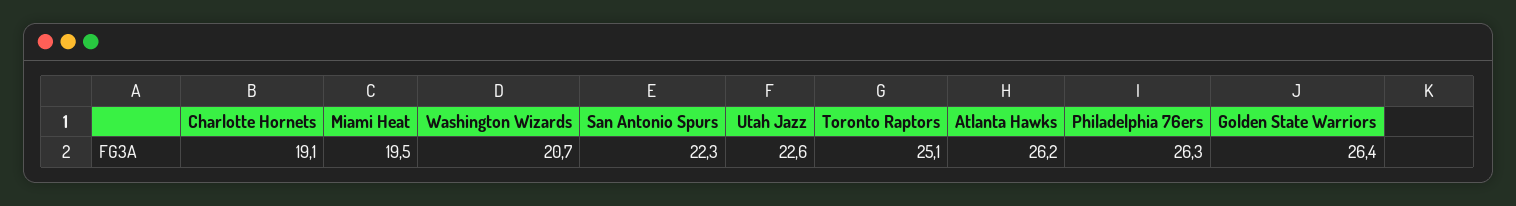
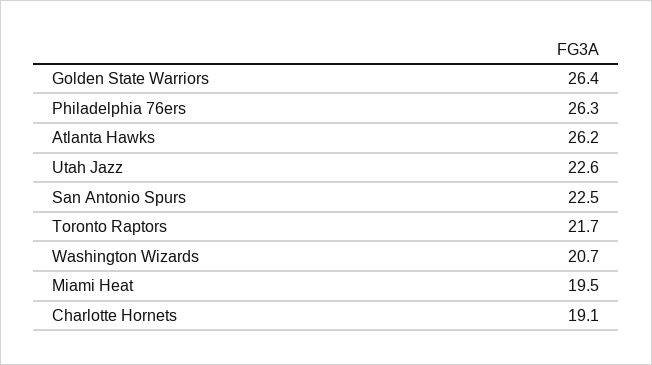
  {
    "Charlotte Hornets": 19.1,
    "Miami Heat": 19.5,
    "Washington Wizards": 20.7,
-   "San Antonio Spurs": 22.3,
+   "San Antonio Spurs": 22.5,
    "Utah Jazz": 22.6,
-   "Toronto Raptors": 25.1,
+   "Toronto Raptors": 21.7,
    "Atlanta Hawks": 26.2,
    "Philadelphia 76ers": 26.3,
    "Golden State Warriors": 26.4
  }

